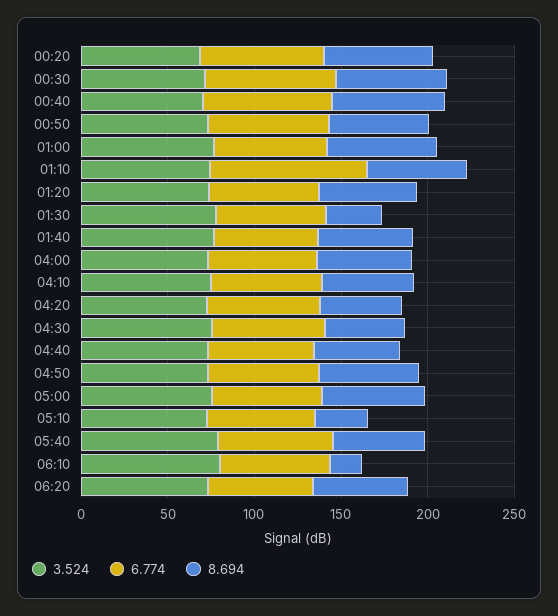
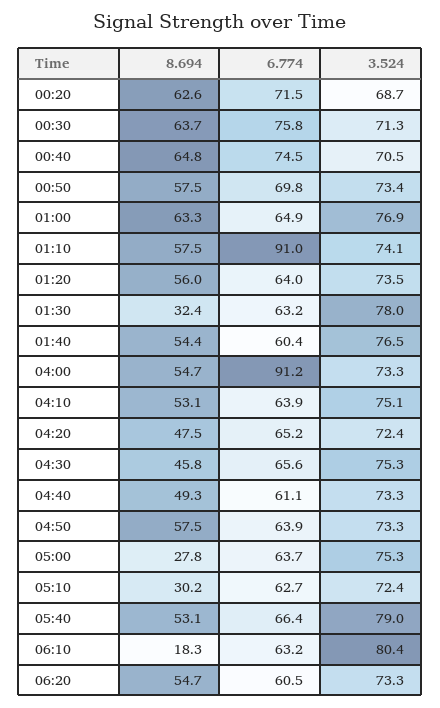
  {
    "3.524": {
      "00:20": 68.7,
      "00:30": 71.3,
      "00:40": 70.5,
      "00:50": 73.4,
      "01:00": 76.9,
      "01:10": 74.1,
      "01:20": 73.5,
      "01:30": 78,
      "01:40": 76.5,
      "04:00": 73.3,
      "04:10": 75.1,
      "04:20": 72.4,
      "04:30": 75.3,
      "04:40": 73.3,
      "04:50": 73.3,
      "05:00": 75.3,
      "05:10": 72.4,
      "05:40": 79,
      "06:10": 80.4,
      "06:20": 73.3
    },
    "6.774": {
      "00:20": 71.5,
      "00:30": 75.8,
      "00:40": 74.5,
      "00:50": 69.8,
      "01:00": 64.9,
      "01:10": 91,
      "01:20": 64,
      "01:30": 63.2,
      "01:40": 60.4,
-     "04:00": 60,
+     "04:00": 91.2,
      "04:10": 63.9,
      "04:20": 65.2,
      "04:30": 65.6,
      "04:40": 61.1,
      "04:50": 63.9,
      "05:00": 63.7,
      "05:10": 62.7,
      "05:40": 66.4,
      "06:10": 63.2,
      "06:20": 60.5
    },
    "8.694": {
      "00:20": 62.6,
      "00:30": 63.7,
      "00:40": 64.8,
      "00:50": 57.5,
      "01:00": 63.3,
      "01:10": 57.5,
      "01:20": 56,
      "01:30": 32.4,
      "01:40": 54.4,
      "04:00": 54.7,
      "04:10": 53.1,
      "04:20": 47.5,
      "04:30": 45.8,
      "04:40": 49.3,
      "04:50": 57.5,
-     "05:00": 60,
+     "05:00": 27.8,
      "05:10": 30.2,
      "05:40": 53.1,
      "06:10": 18.3,
      "06:20": 54.7
    }
  }

